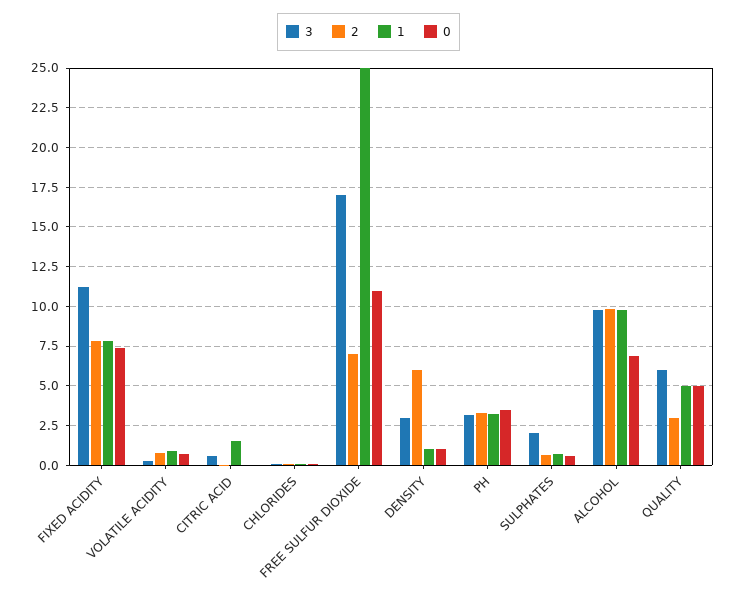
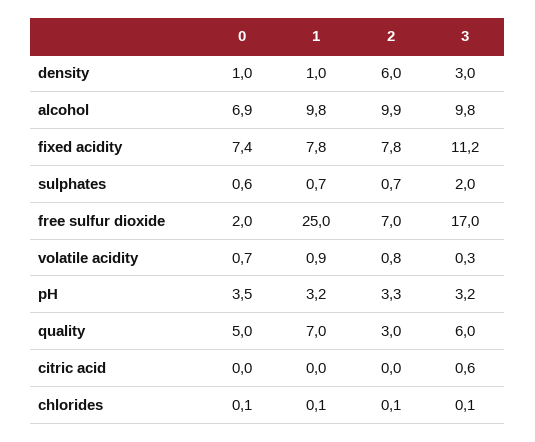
  {
    "3": {
      "FIXED ACIDITY": 11.2,
      "VOLATILE ACIDITY": 0.3,
      "CITRIC ACID": 0.6,
      "CHLORIDES": 0.1,
      "FREE SULFUR DIOXIDE": 17,
      "DENSITY": 3,
      "PH": 3.2,
      "SULPHATES": 2,
      "ALCOHOL": 9.8,
      "QUALITY": 6
    },
    "2": {
      "FIXED ACIDITY": 7.8,
      "VOLATILE ACIDITY": 0.8,
      "CITRIC ACID": 0,
      "CHLORIDES": 0.1,
      "FREE SULFUR DIOXIDE": 7,
      "DENSITY": 6,
      "PH": 3.3,
      "SULPHATES": 0.7,
      "ALCOHOL": 9.9,
      "QUALITY": 3
    },
    "1": {
      "FIXED ACIDITY": 7.8,
      "VOLATILE ACIDITY": 0.9,
-     "CITRIC ACID": 1.5,
+     "CITRIC ACID": 0,
      "CHLORIDES": 0.1,
      "FREE SULFUR DIOXIDE": 25,
      "DENSITY": 1,
      "PH": 3.2,
      "SULPHATES": 0.7,
      "ALCOHOL": 9.8,
-     "QUALITY": 5
+     "QUALITY": 7
    },
    "0": {
      "FIXED ACIDITY": 7.4,
      "VOLATILE ACIDITY": 0.7,
      "CITRIC ACID": 0,
      "CHLORIDES": 0.1,
-     "FREE SULFUR DIOXIDE": 11,
+     "FREE SULFUR DIOXIDE": 2,
      "DENSITY": 1,
      "PH": 3.5,
      "SULPHATES": 0.6,
      "ALCOHOL": 6.9,
      "QUALITY": 5
    }
  }

